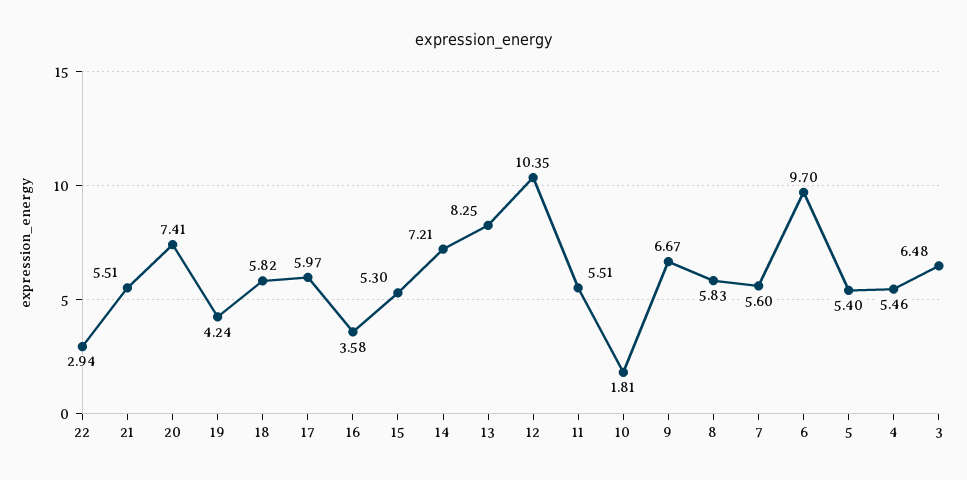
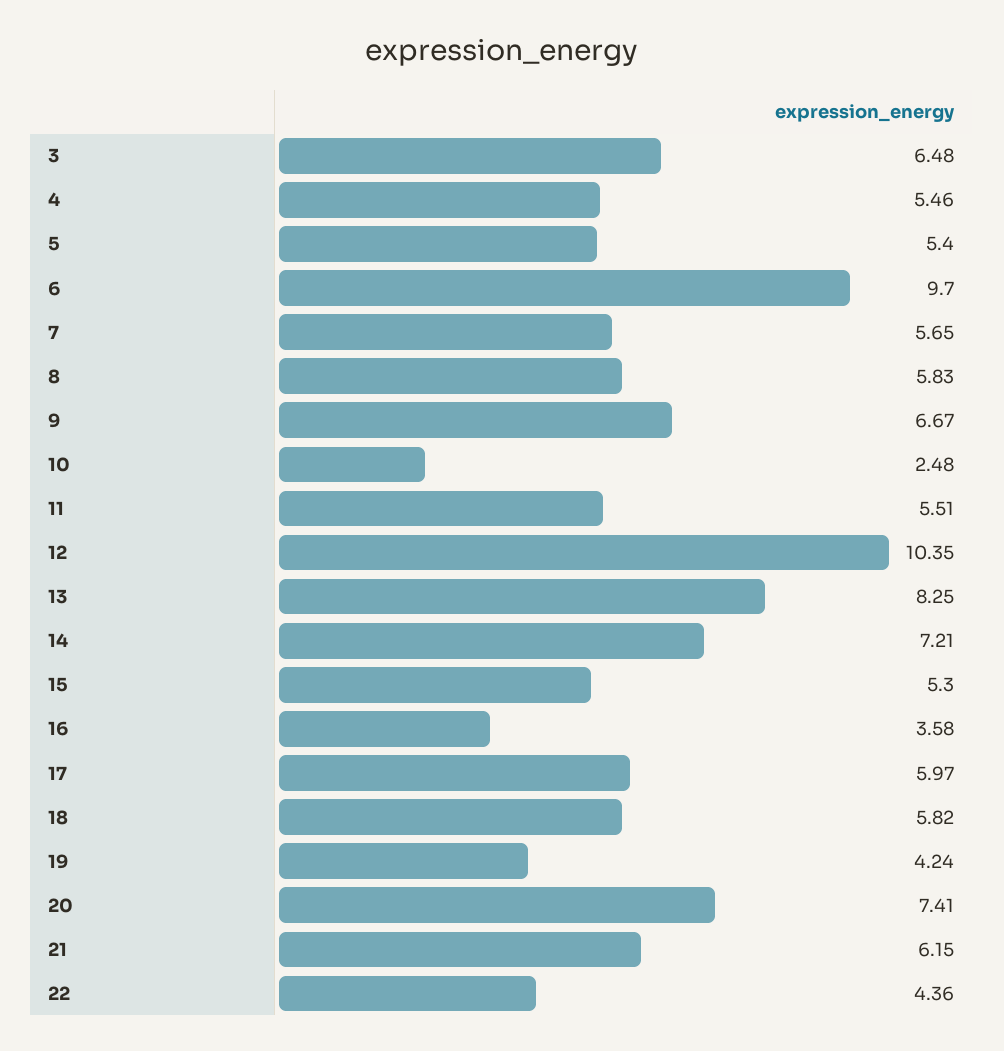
  {
-   "22": 2.94,
+   "22": 4.36,
-   "21": 5.51,
+   "21": 6.15,
    "20": 7.41,
    "19": 4.24,
    "18": 5.82,
    "17": 5.97,
    "16": 3.58,
    "15": 5.3,
    "14": 7.21,
    "13": 8.25,
    "12": 10.35,
    "11": 5.51,
-   "10": 1.81,
+   "10": 2.48,
    "9": 6.67,
    "8": 5.83,
-   "7": 5.6,
+   "7": 5.65,
    "6": 9.7,
    "5": 5.4,
    "4": 5.46,
    "3": 6.48
  }

